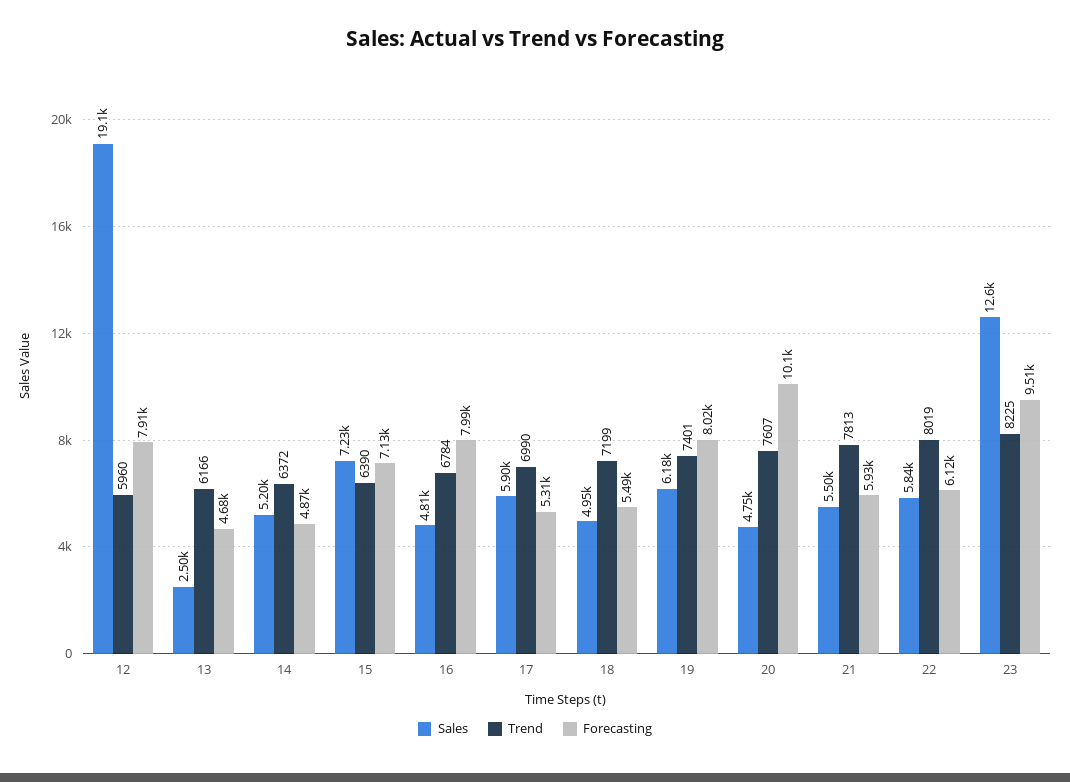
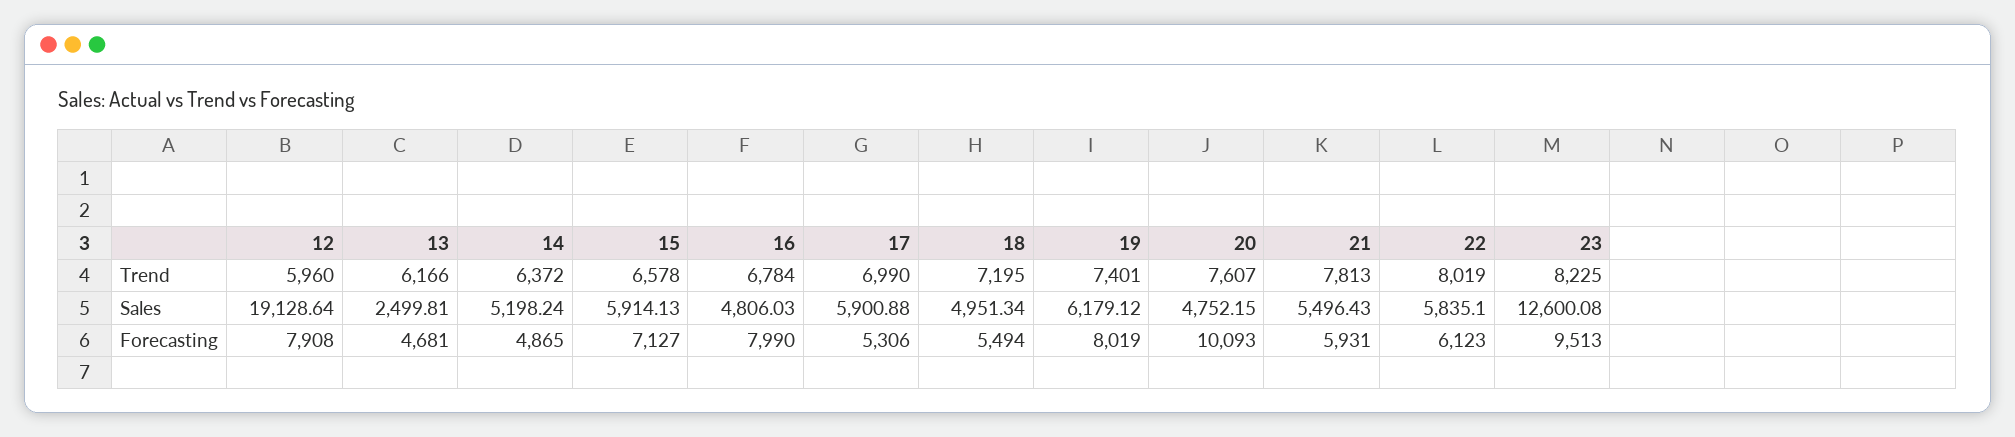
  {
    "Sales": {
      "12": 19128.64,
      "13": 2499.81,
      "14": 5198.24,
-     "15": 7230,
+     "15": 5914.13,
      "16": 4806.03,
      "17": 5900.88,
      "18": 4951.34,
      "19": 6179.12,
      "20": 4752.15,
      "21": 5496.43,
      "22": 5835.1,
      "23": 12600.08
    },
    "Trend": {
      "12": 5960,
      "13": 6166,
      "14": 6372,
-     "15": 6390,
+     "15": 6578,
      "16": 6784,
      "17": 6990,
-     "18": 7199,
+     "18": 7195,
      "19": 7401,
      "20": 7607,
      "21": 7813,
      "22": 8019,
      "23": 8225
    },
    "Forecasting": {
      "12": 7908,
      "13": 4681,
      "14": 4865,
      "15": 7127,
      "16": 7990,
      "17": 5306,
      "18": 5494,
      "19": 8019,
      "20": 10093,
      "21": 5931,
      "22": 6123,
      "23": 9513
    }
  }

